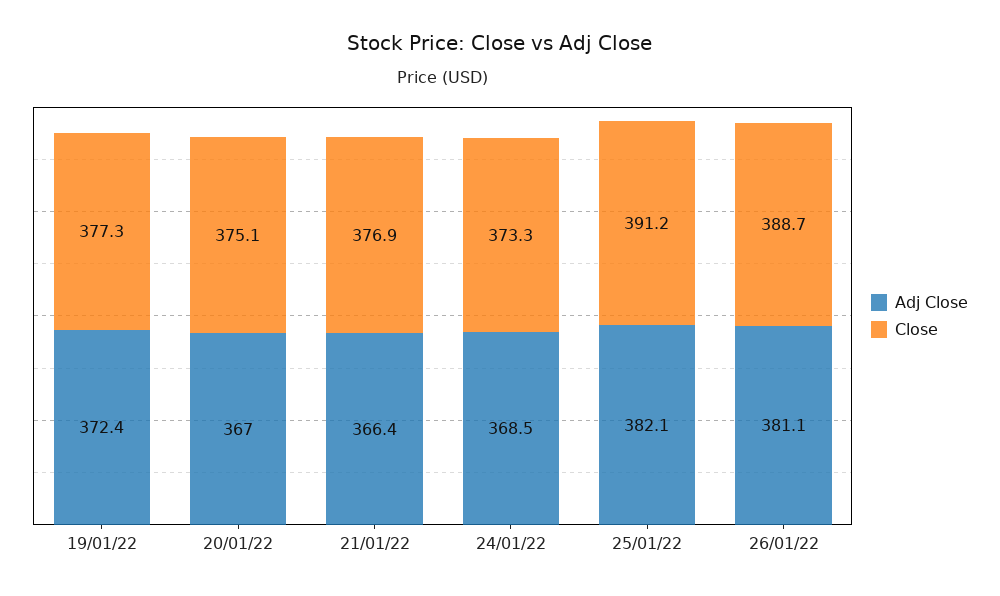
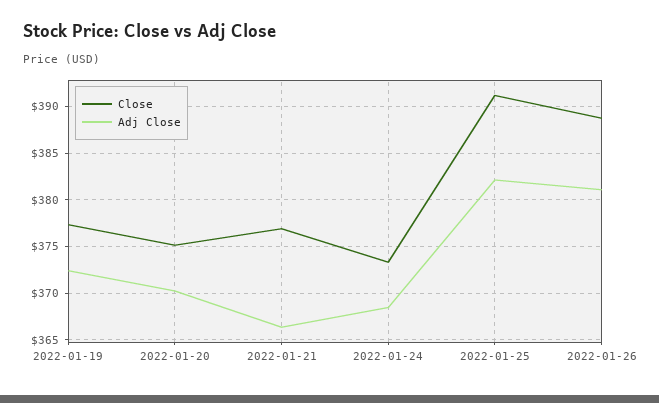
  {
    "Adj Close": {
      "19/01/22": 372.4,
-     "20/01/22": 367,
+     "20/01/22": 370,
      "21/01/22": 366.4,
      "24/01/22": 368.5,
      "25/01/22": 382.1,
      "26/01/22": 381.1
    },
    "Close": {
      "19/01/22": 377.3,
      "20/01/22": 375.1,
      "21/01/22": 376.9,
      "24/01/22": 373.3,
      "25/01/22": 391.2,
      "26/01/22": 388.7
    }
  }

